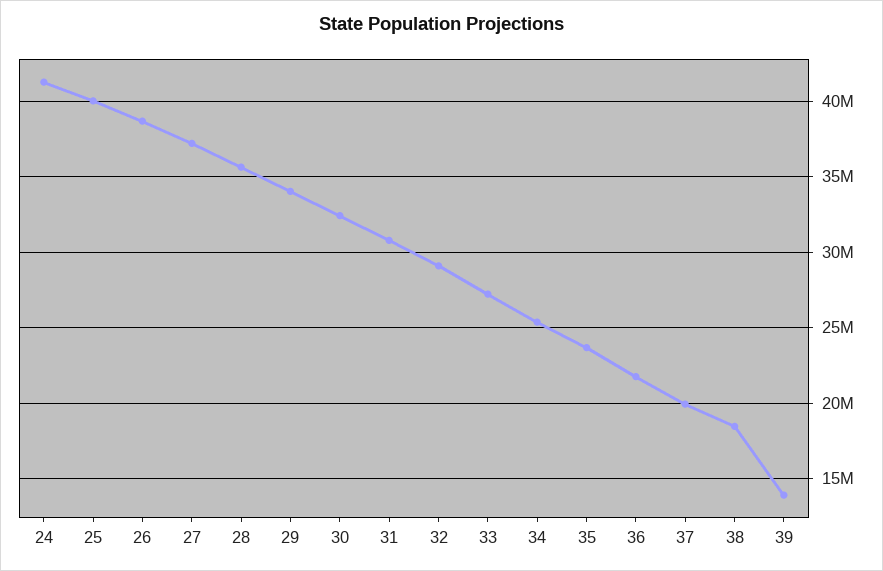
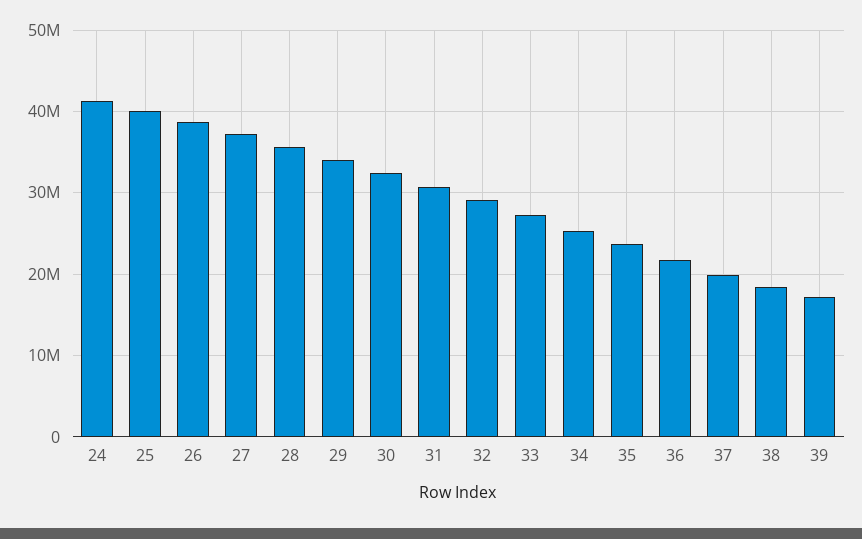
  {
    "24": 41500000,
    "25": 40000000,
    "26": 38500000,
    "27": 37000000,
    "28": 35500000,
    "29": 34000000,
    "30": 32500000,
    "31": 31000000,
    "32": 29000000,
    "33": 27000000,
    "34": 25500000,
    "35": 23500000,
    "36": 22000000,
    "37": 20000000,
    "38": 18500000,
-   "39": 14000000
+   "39": 17000000
  }

